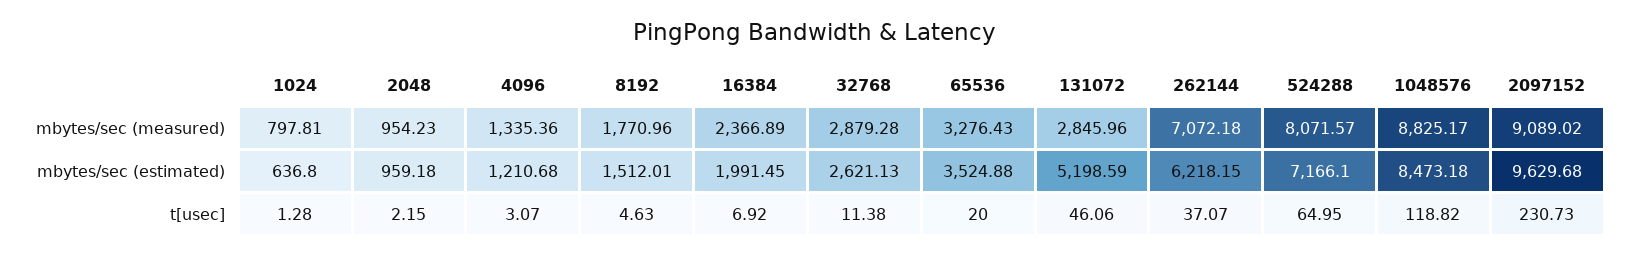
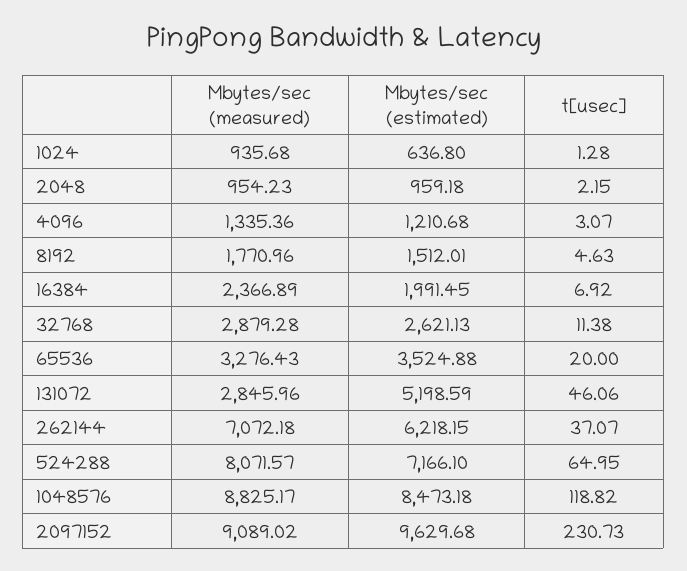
  {
    "1024": {
-     "mbytes/sec (measured)": 797.81,
+     "mbytes/sec (measured)": 935.68,
      "mbytes/sec (estimated)": 636.8,
      "t[usec]": 1.28
    },
    "2048": {
      "mbytes/sec (measured)": 954.23,
      "mbytes/sec (estimated)": 959.18,
      "t[usec]": 2.15
    },
    "4096": {
      "mbytes/sec (measured)": 1335.36,
      "mbytes/sec (estimated)": 1210.68,
      "t[usec]": 3.07
    },
    "8192": {
      "mbytes/sec (measured)": 1770.96,
      "mbytes/sec (estimated)": 1512.01,
      "t[usec]": 4.63
    },
    "16384": {
      "mbytes/sec (measured)": 2366.89,
      "mbytes/sec (estimated)": 1991.45,
      "t[usec]": 6.92
    },
    "32768": {
      "mbytes/sec (measured)": 2879.28,
      "mbytes/sec (estimated)": 2621.13,
      "t[usec]": 11.38
    },
    "65536": {
      "mbytes/sec (measured)": 3276.43,
      "mbytes/sec (estimated)": 3524.88,
      "t[usec]": 20
    },
    "131072": {
      "mbytes/sec (measured)": 2845.96,
      "mbytes/sec (estimated)": 5198.59,
      "t[usec]": 46.06
    },
    "262144": {
      "mbytes/sec (measured)": 7072.18,
      "mbytes/sec (estimated)": 6218.15,
      "t[usec]": 37.07
    },
    "524288": {
      "mbytes/sec (measured)": 8071.57,
      "mbytes/sec (estimated)": 7166.1,
      "t[usec]": 64.95
    },
    "1048576": {
      "mbytes/sec (measured)": 8825.17,
      "mbytes/sec (estimated)": 8473.18,
      "t[usec]": 118.82
    },
    "2097152": {
      "mbytes/sec (measured)": 9089.02,
      "mbytes/sec (estimated)": 9629.68,
      "t[usec]": 230.73
    }
  }

